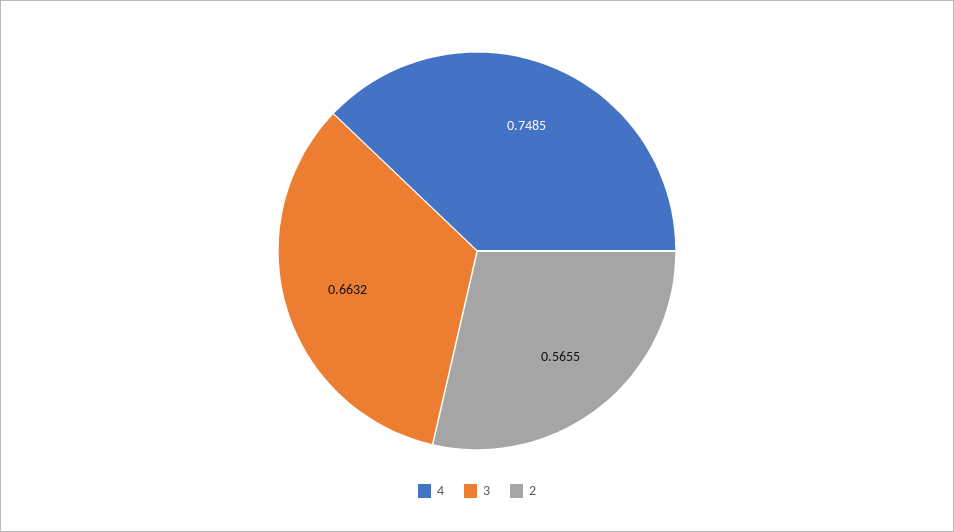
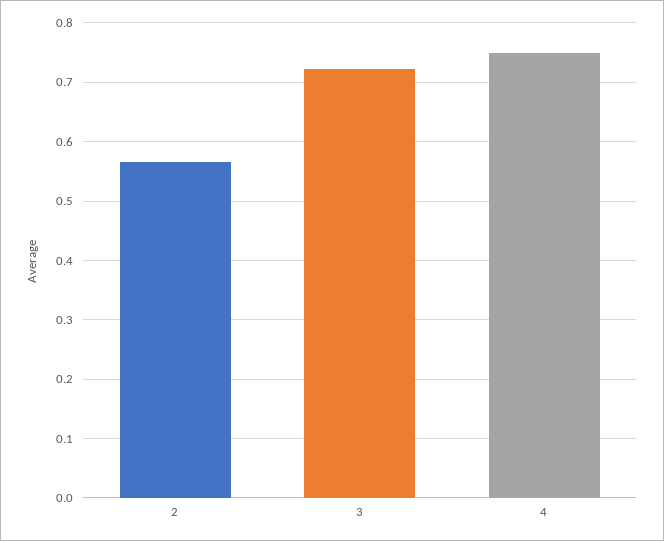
  {
    "4": 0.7485,
-   "3": 0.6632,
+   "3": 0.72,
    "2": 0.5655
  }

